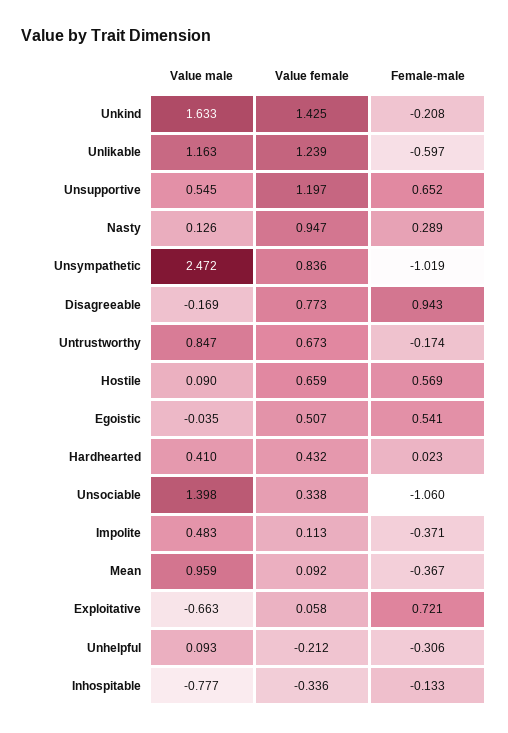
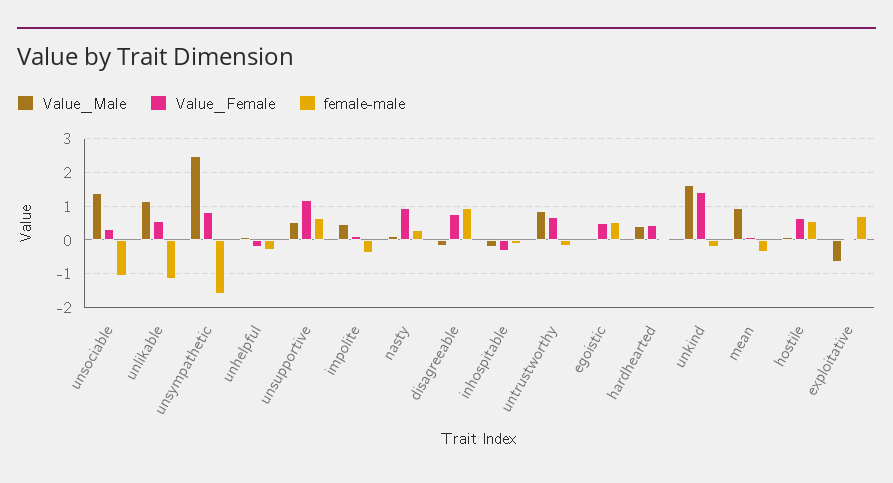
  {
    "Value male": {
      "Unkind": 1.633,
      "Unlikable": 1.163,
      "Unsupportive": 0.545,
      "Nasty": 0.126,
      "Unsympathetic": 2.472,
      "Disagreeable": -0.169,
      "Untrustworthy": 0.847,
      "Hostile": 0.09,
      "Egoistic": -0.035,
      "Hardhearted": 0.41,
      "Unsociable": 1.398,
      "Impolite": 0.483,
      "Mean": 0.959,
      "Exploitative": -0.663,
      "Unhelpful": 0.093,
-     "Inhospitable": -0.777
+     "Inhospitable": -0.2
    },
    "Value female": {
      "Unkind": 1.425,
-     "Unlikable": 1.239,
+     "Unlikable": 0.6,
      "Unsupportive": 1.197,
      "Nasty": 0.947,
      "Unsympathetic": 0.836,
      "Disagreeable": 0.773,
      "Untrustworthy": 0.673,
      "Hostile": 0.659,
      "Egoistic": 0.507,
      "Hardhearted": 0.432,
      "Unsociable": 0.338,
      "Impolite": 0.113,
      "Mean": 0.092,
      "Exploitative": 0.058,
      "Unhelpful": -0.212,
      "Inhospitable": -0.336
    },
    "Female-male": {
      "Unkind": -0.208,
-     "Unlikable": -0.597,
+     "Unlikable": -1.2,
      "Unsupportive": 0.652,
      "Nasty": 0.289,
-     "Unsympathetic": -1.019,
+     "Unsympathetic": -1.6,
      "Disagreeable": 0.943,
      "Untrustworthy": -0.174,
      "Hostile": 0.569,
      "Egoistic": 0.541,
      "Hardhearted": 0.023,
      "Unsociable": -1.06,
      "Impolite": -0.371,
      "Mean": -0.367,
      "Exploitative": 0.721,
      "Unhelpful": -0.306,
      "Inhospitable": -0.133
    }
  }

